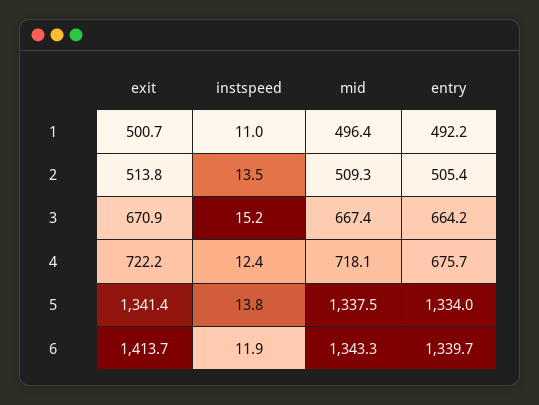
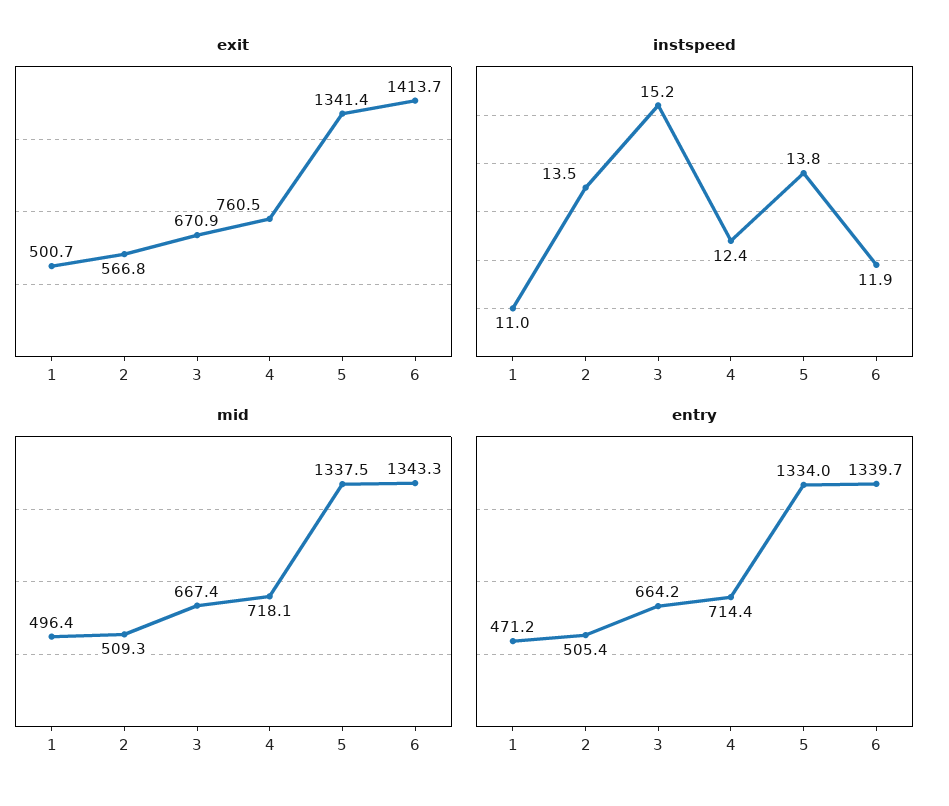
  {
    "exit": {
      "1": 500.7,
-     "2": 513.8,
+     "2": 566.8,
      "3": 670.9,
-     "4": 722.2,
+     "4": 760.5,
      "5": 1341.4,
      "6": 1413.7
    },
    "instspeed": {
      "1": 11,
      "2": 13.5,
      "3": 15.2,
      "4": 12.4,
      "5": 13.8,
      "6": 11.9
    },
    "mid": {
      "1": 496.4,
      "2": 509.3,
      "3": 667.4,
      "4": 718.1,
      "5": 1337.5,
      "6": 1343.3
    },
    "entry": {
-     "1": 492.2,
+     "1": 471.2,
      "2": 505.4,
      "3": 664.2,
-     "4": 675.7,
+     "4": 714.4,
      "5": 1334,
      "6": 1339.7
    }
  }

